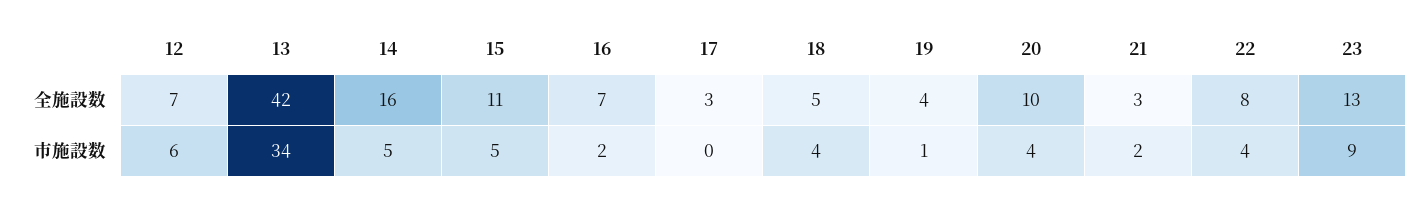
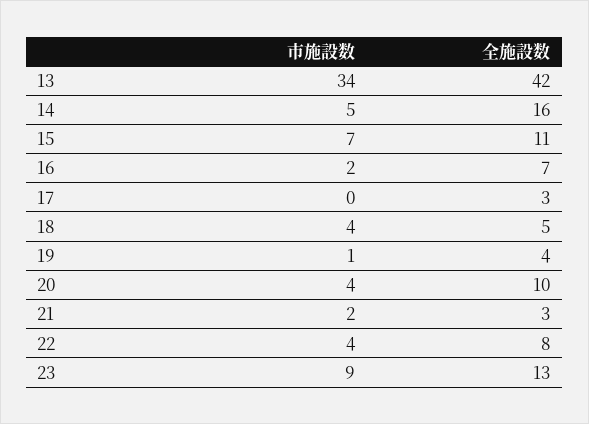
  {
-   "12": {
-     "全施設数": 7,
-     "市施設数": 6
-   },
    "13": {
      "全施設数": 42,
      "市施設数": 34
    },
    "14": {
      "全施設数": 16,
      "市施設数": 5
    },
    "15": {
      "全施設数": 11,
-     "市施設数": 5
+     "市施設数": 7
    },
    "16": {
      "全施設数": 7,
      "市施設数": 2
    },
    "17": {
      "全施設数": 3,
      "市施設数": 0
    },
    "18": {
      "全施設数": 5,
      "市施設数": 4
    },
    "19": {
      "全施設数": 4,
      "市施設数": 1
    },
    "20": {
      "全施設数": 10,
      "市施設数": 4
    },
    "21": {
      "全施設数": 3,
      "市施設数": 2
    },
    "22": {
      "全施設数": 8,
      "市施設数": 4
    },
    "23": {
      "全施設数": 13,
      "市施設数": 9
    }
  }

